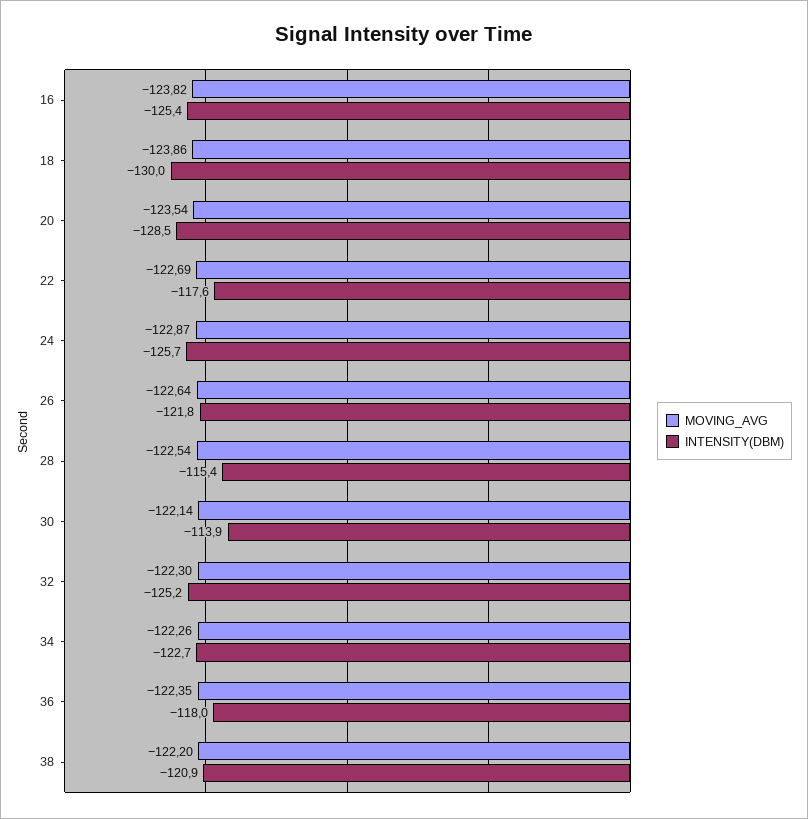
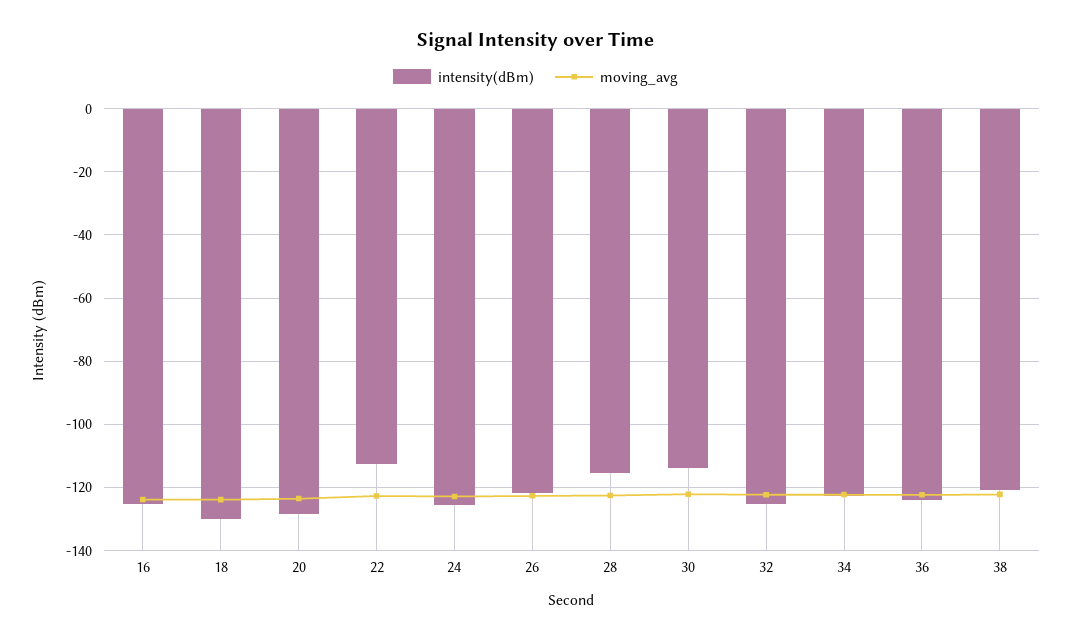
  {
    "MOVING_AVG": {
      "16": -123.82,
      "18": -123.86,
      "20": -123.54,
      "22": -122.69,
      "24": -122.87,
      "26": -122.64,
      "28": -122.54,
      "30": -122.14,
      "32": -122.3,
      "34": -122.26,
      "36": -122.35,
      "38": -122.2
    },
    "INTENSITY(DBM)": {
      "16": -125.4,
      "18": -130,
      "20": -128.5,
-     "22": -117.6,
+     "22": -112,
      "24": -125.7,
      "26": -121.8,
      "28": -115.4,
      "30": -113.9,
      "32": -125.2,
      "34": -122.7,
-     "36": -118,
+     "36": -124,
      "38": -120.9
    }
  }

